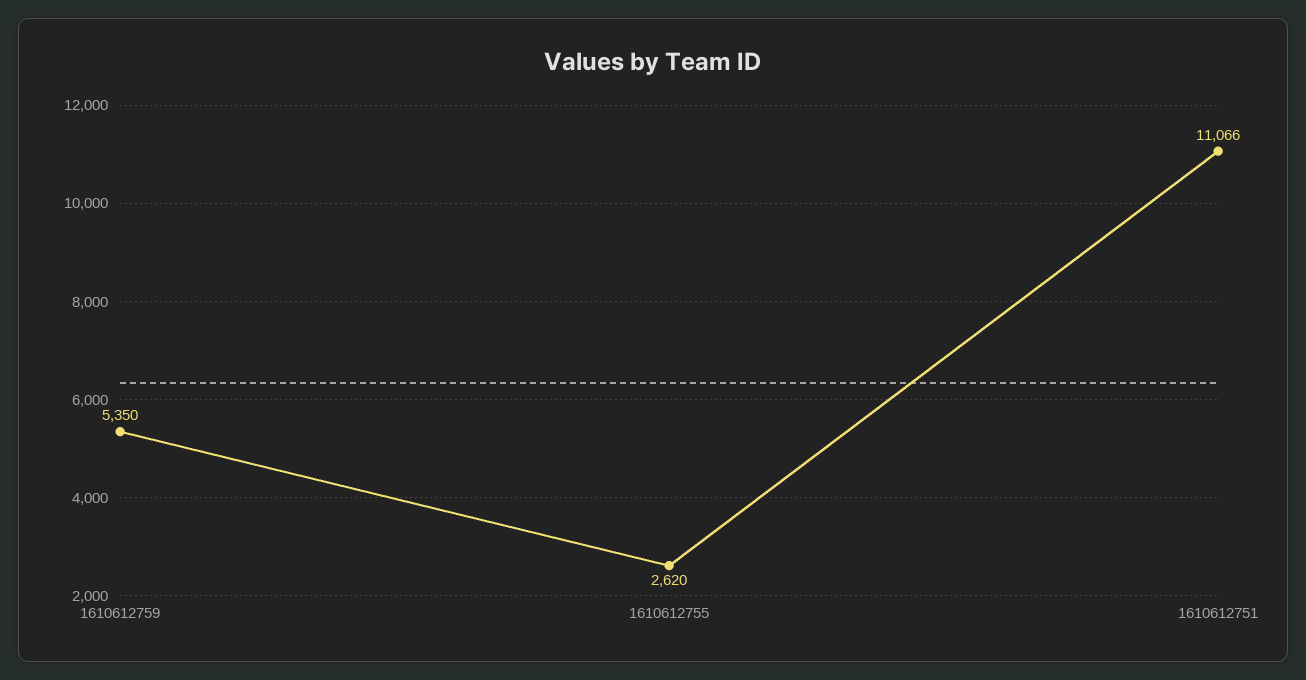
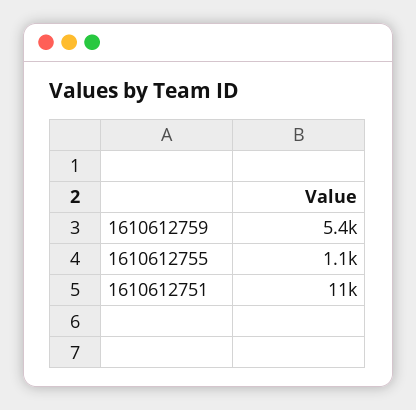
  {
    "1610612759": 5350,
-   "1610612755": 2620,
+   "1610612755": 1100,
    "1610612751": 11066
  }

